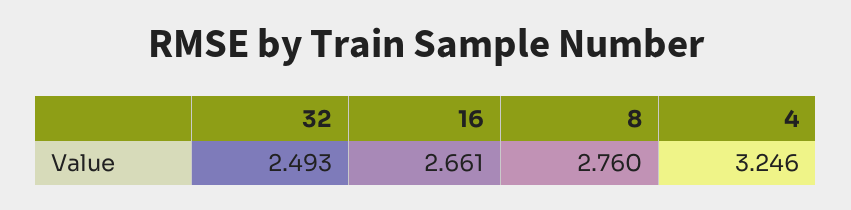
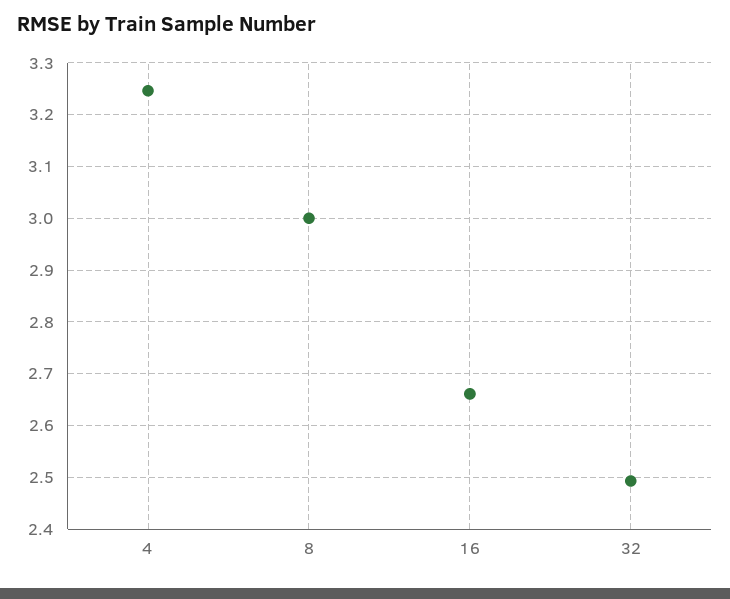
  {
    "32": 2.493,
    "16": 2.661,
-   "8": 2.76,
+   "8": 3,
    "4": 3.246
  }

